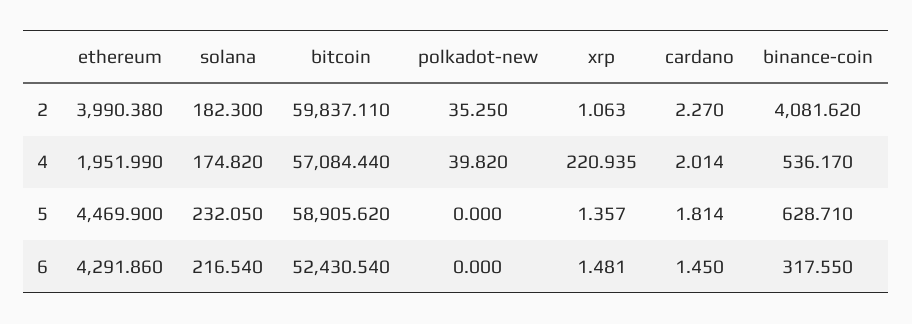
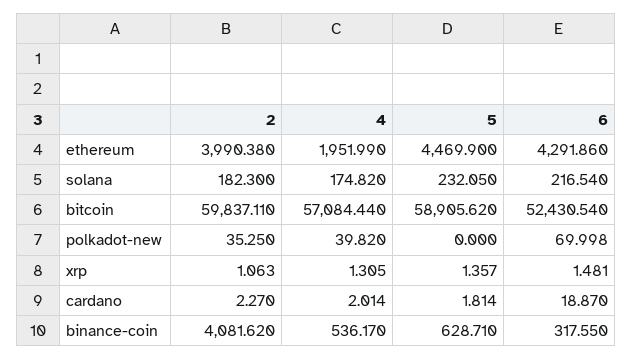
  {
    "ethereum": {
      "2": 3990.38,
      "4": 1951.99,
      "5": 4469.9,
      "6": 4291.86
    },
    "solana": {
      "2": 182.3,
      "4": 174.82,
      "5": 232.05,
      "6": 216.54
    },
    "bitcoin": {
      "2": 59837.11,
      "4": 57084.44,
      "5": 58905.62,
      "6": 52430.54
    },
    "polkadot-new": {
      "2": 35.25,
      "4": 39.82,
      "5": 0,
-     "6": 0
+     "6": 69.998
    },
    "xrp": {
      "2": 1.063,
-     "4": 220.935,
+     "4": 1.305,
      "5": 1.357,
      "6": 1.481
    },
    "cardano": {
      "2": 2.27,
      "4": 2.014,
      "5": 1.814,
-     "6": 1.45
+     "6": 18.87
    },
    "binance-coin": {
      "2": 4081.62,
      "4": 536.17,
      "5": 628.71,
      "6": 317.55
    }
  }

